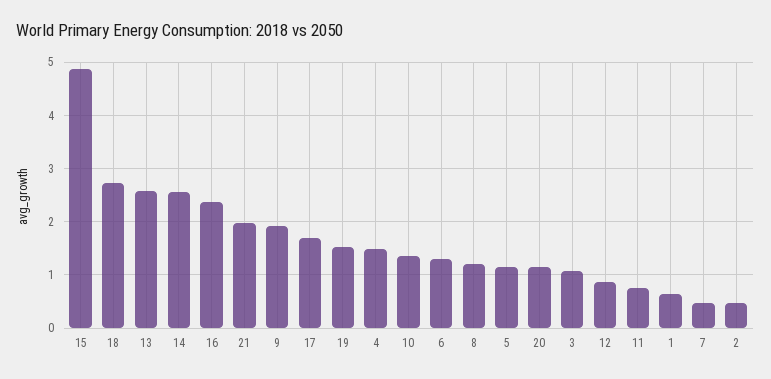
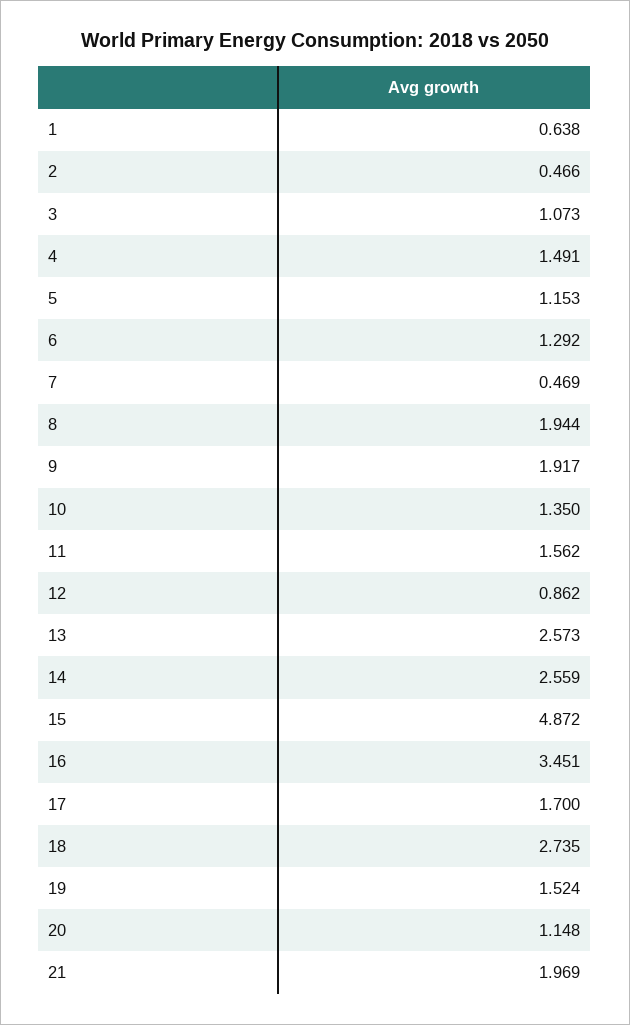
  {
    "15": 4.872,
    "18": 2.735,
    "13": 2.573,
    "14": 2.559,
-   "16": 2.4,
+   "16": 3.451,
    "21": 1.969,
    "9": 1.917,
    "17": 1.7,
    "19": 1.524,
    "4": 1.491,
    "10": 1.35,
    "6": 1.292,
-   "8": 1.2,
+   "8": 1.944,
    "5": 1.153,
    "20": 1.148,
    "3": 1.073,
    "12": 0.862,
-   "11": 0.8,
+   "11": 1.562,
    "1": 0.638,
    "7": 0.469,
    "2": 0.466
  }

